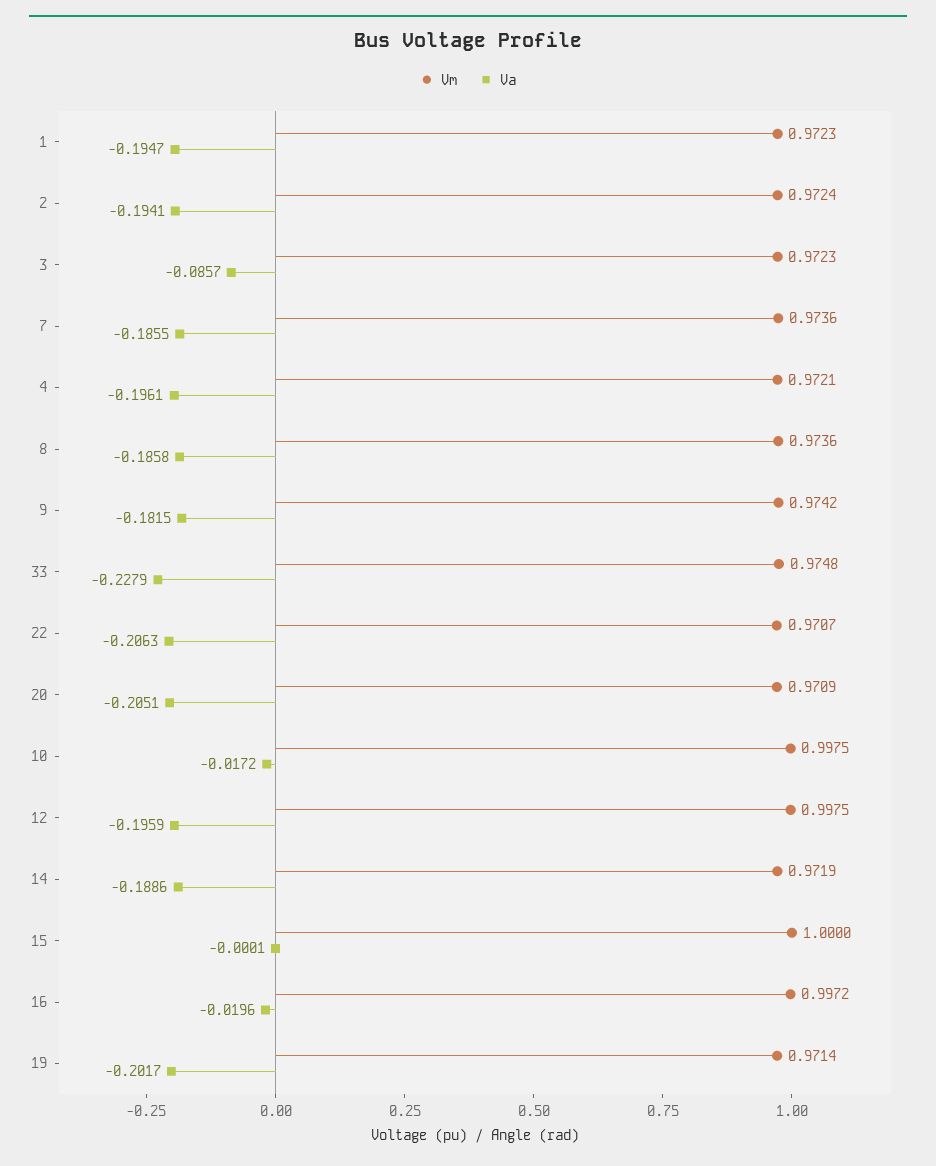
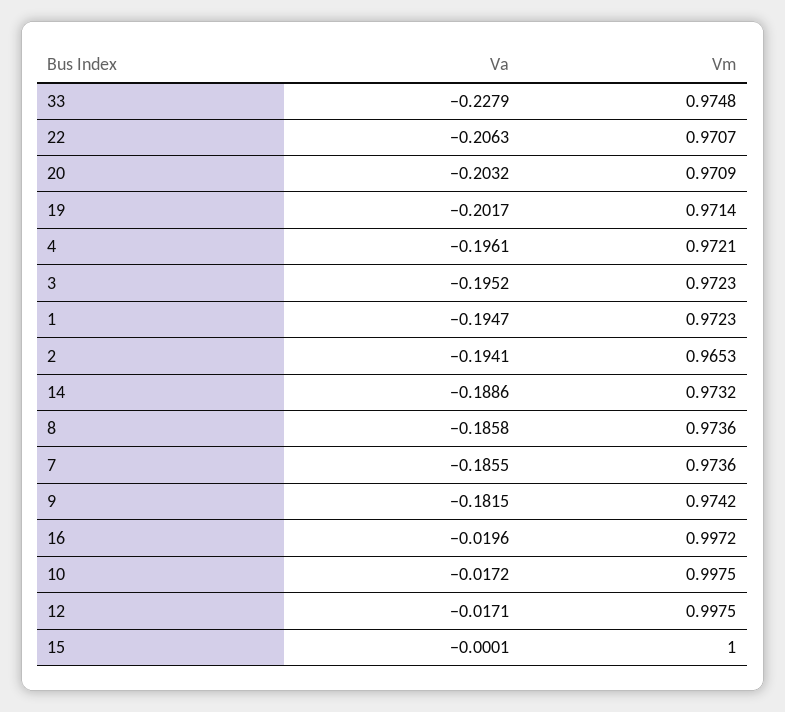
  {
    "Vm": {
      "1": 0.9723,
-     "2": 0.9724,
+     "2": 0.9653,
      "3": 0.9723,
      "7": 0.9736,
      "4": 0.9721,
      "8": 0.9736,
      "9": 0.9742,
      "33": 0.9748,
      "22": 0.9707,
      "20": 0.9709,
      "10": 0.9975,
      "12": 0.9975,
-     "14": 0.9719,
+     "14": 0.9732,
      "15": 1,
      "16": 0.9972,
      "19": 0.9714
    },
    "Va": {
      "1": -0.1947,
      "2": -0.1941,
-     "3": -0.0857,
+     "3": -0.1952,
      "7": -0.1855,
      "4": -0.1961,
      "8": -0.1858,
      "9": -0.1815,
      "33": -0.2279,
      "22": -0.2063,
-     "20": -0.2051,
+     "20": -0.2032,
      "10": -0.0172,
-     "12": -0.1959,
+     "12": -0.0171,
      "14": -0.1886,
      "15": -0.0001,
      "16": -0.0196,
      "19": -0.2017
    }
  }

